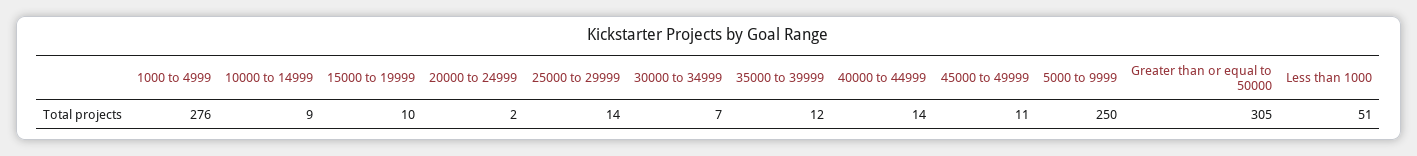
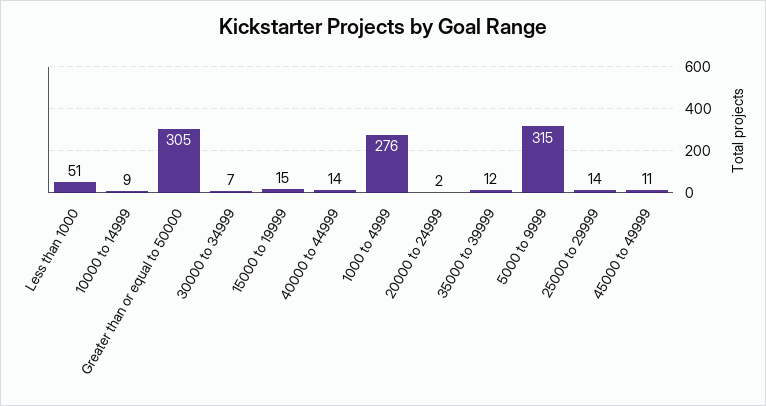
  {
    "1000 to 4999": 276,
    "10000 to 14999": 9,
-   "15000 to 19999": 10,
+   "15000 to 19999": 15,
    "20000 to 24999": 2,
    "25000 to 29999": 14,
    "30000 to 34999": 7,
    "35000 to 39999": 12,
    "40000 to 44999": 14,
    "45000 to 49999": 11,
-   "5000 to 9999": 250,
+   "5000 to 9999": 315,
    "Greater than or equal to 50000": 305,
    "Less than 1000": 51
  }

